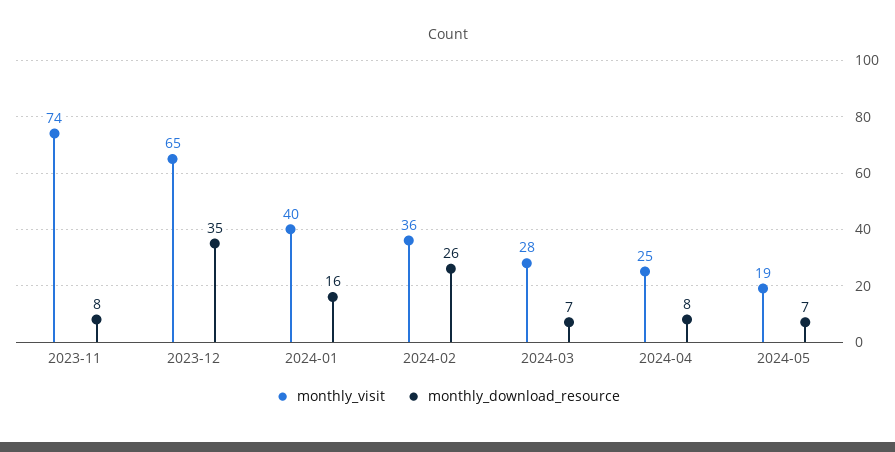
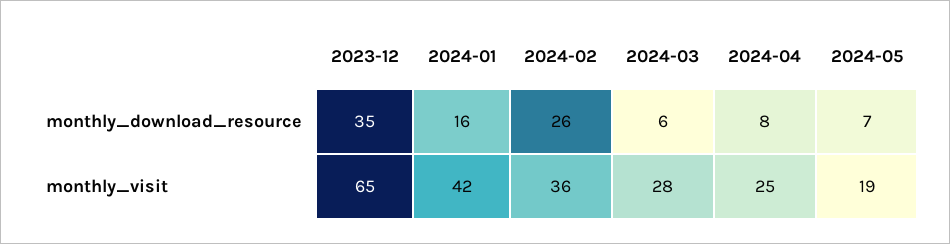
  {
    "monthly_visit": {
-     "2023-11": 74,
      "2023-12": 65,
-     "2024-01": 40,
+     "2024-01": 42,
      "2024-02": 36,
      "2024-03": 28,
      "2024-04": 25,
      "2024-05": 19
    },
    "monthly_download_resource": {
-     "2023-11": 8,
      "2023-12": 35,
      "2024-01": 16,
      "2024-02": 26,
-     "2024-03": 7,
+     "2024-03": 6,
      "2024-04": 8,
      "2024-05": 7
    }
  }

